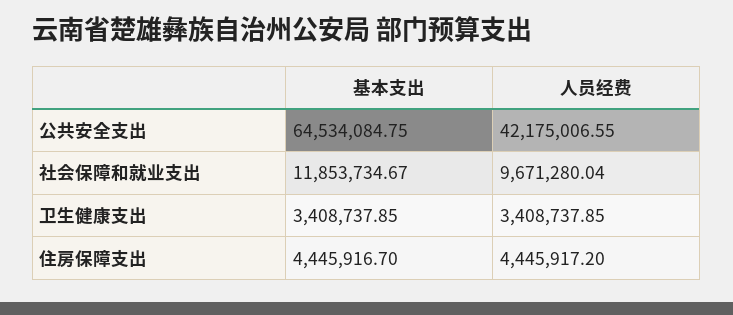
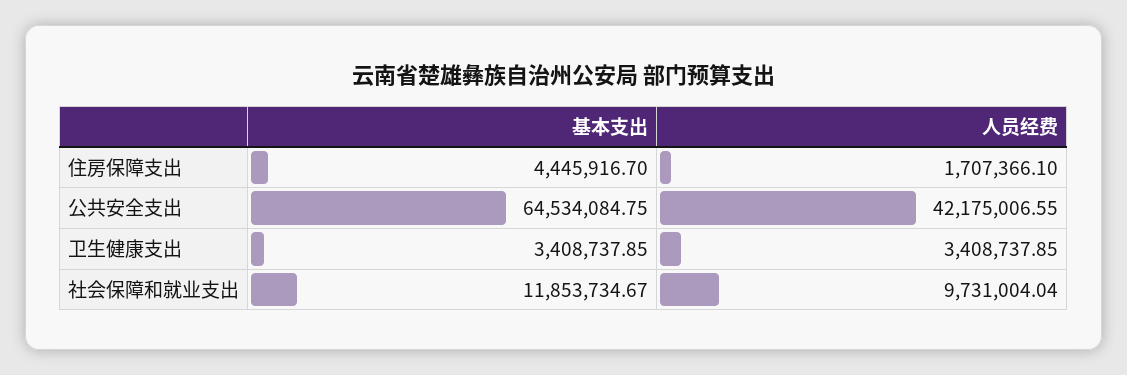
  {
    "基本支出": {
      "公共安全支出": 64534084.75,
      "社会保障和就业支出": 11853734.67,
      "卫生健康支出": 3408737.85,
      "住房保障支出": 4445916.7
    },
    "人员经费": {
      "公共安全支出": 42175006.55,
-     "社会保障和就业支出": 9671280.04,
+     "社会保障和就业支出": 9731004.04,
      "卫生健康支出": 3408737.85,
-     "住房保障支出": 4445917.2
+     "住房保障支出": 1707366.1
    }
  }

